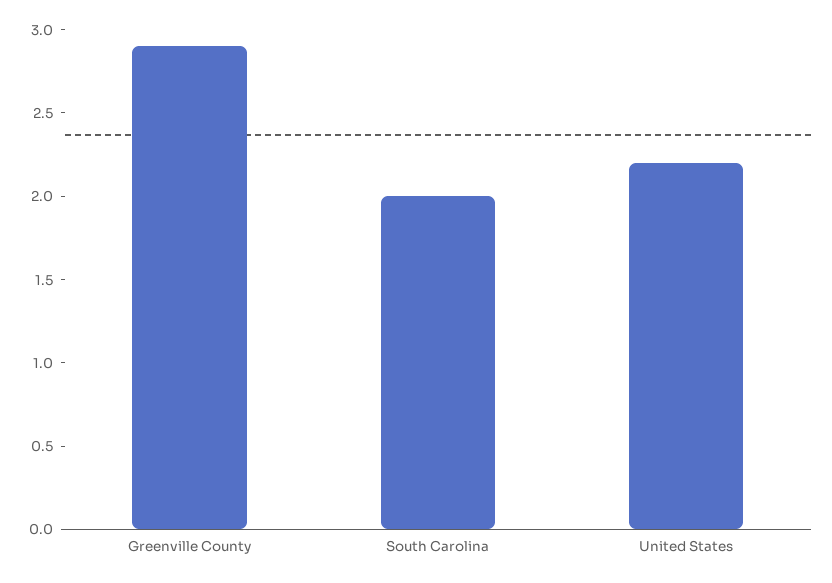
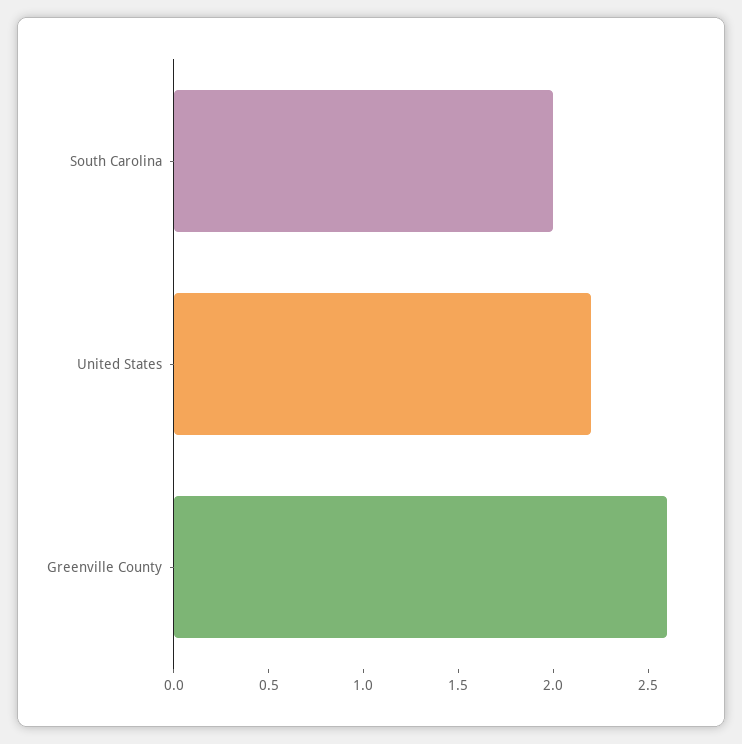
  {
-   "Greenville County": 2.9,
+   "Greenville County": 2.6,
    "South Carolina": 2,
    "United States": 2.2
  }

